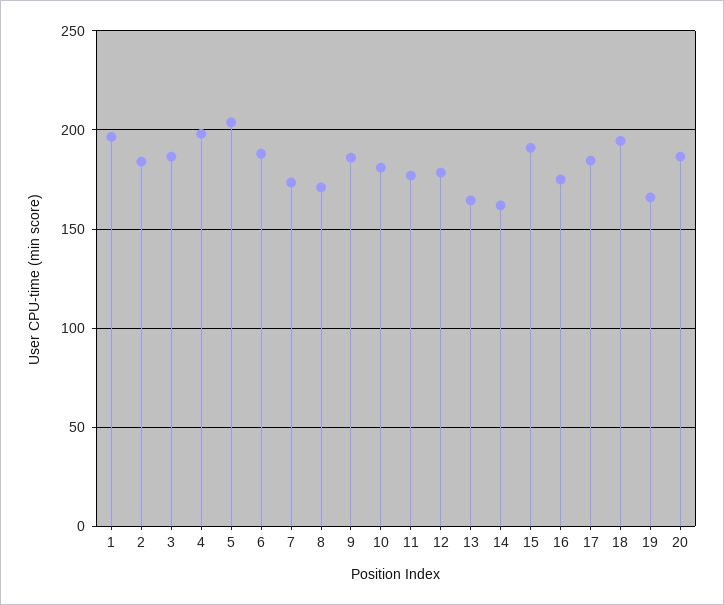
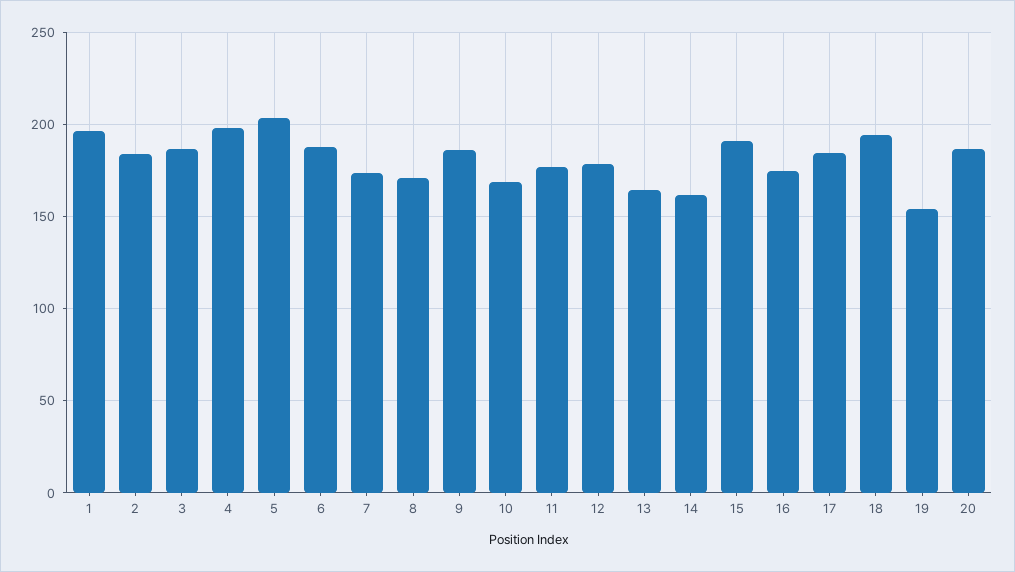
  {
    "1": 195,
    "2": 185,
    "3": 185,
    "4": 200,
    "5": 205,
    "6": 190,
    "7": 175,
    "8": 170,
    "9": 185,
-   "10": 180,
+   "10": 170,
    "11": 175,
    "12": 180,
    "13": 165,
    "14": 160,
    "15": 190,
    "16": 175,
    "17": 185,
    "18": 195,
-   "19": 165,
+   "19": 155,
    "20": 185
  }

